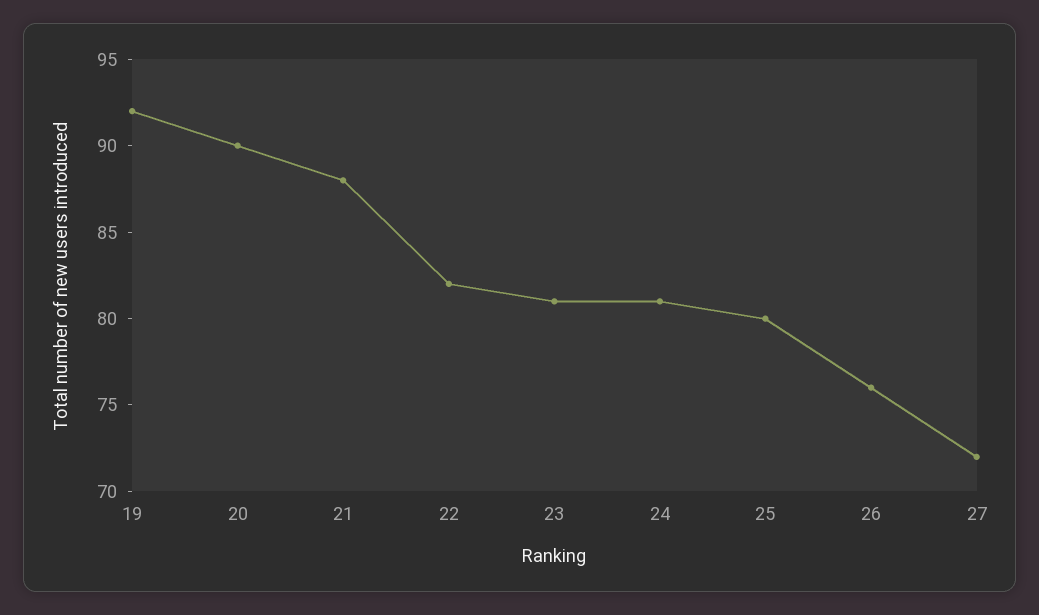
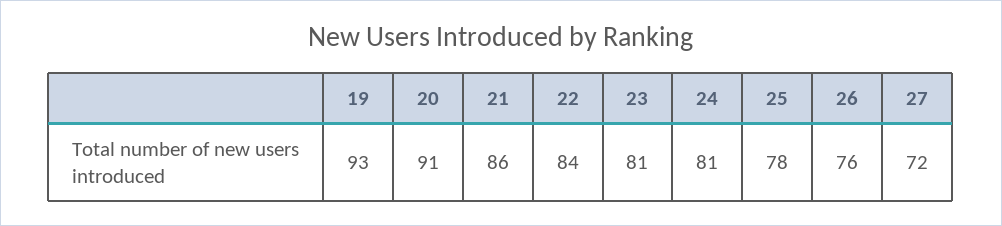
  {
-   "19": 92,
+   "19": 93,
-   "20": 90,
+   "20": 91,
-   "21": 88,
+   "21": 86,
-   "22": 82,
+   "22": 84,
    "23": 81,
    "24": 81,
-   "25": 80,
+   "25": 78,
    "26": 76,
    "27": 72
  }

